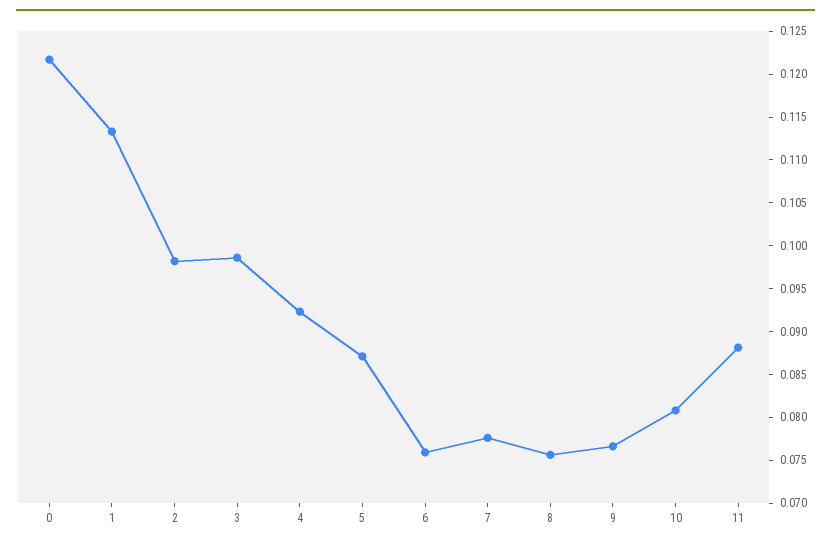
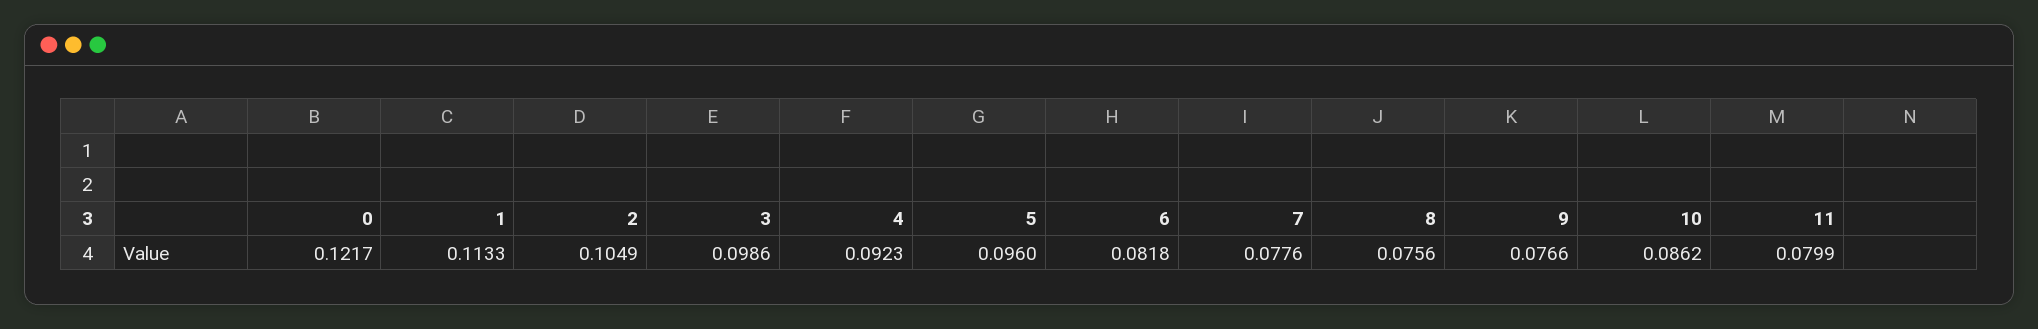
  {
    "0": 0.1217,
    "1": 0.1133,
-   "2": 0.098,
+   "2": 0.1049,
    "3": 0.0986,
    "4": 0.0923,
-   "5": 0.087,
+   "5": 0.096,
-   "6": 0.076,
+   "6": 0.0818,
    "7": 0.0776,
    "8": 0.0756,
    "9": 0.0766,
-   "10": 0.081,
+   "10": 0.0862,
-   "11": 0.088
+   "11": 0.0799
  }

